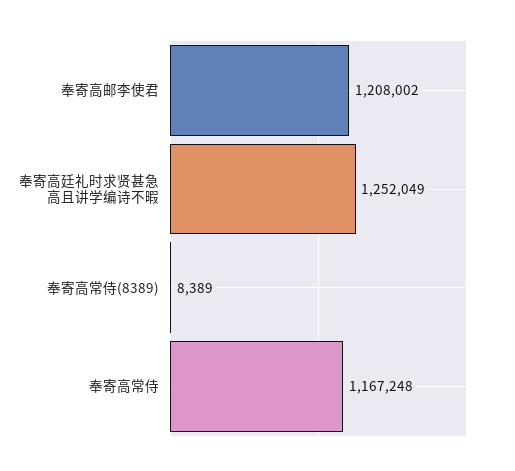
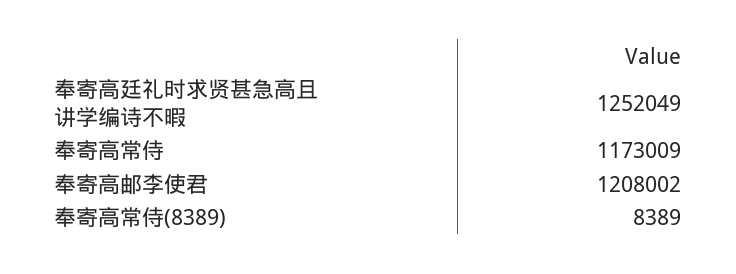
  {
    "奉寄高邮李使君": 1208002,
    "奉寄高廷礼时求贤甚急高且讲学编诗不暇": 1252049,
    "奉寄高常侍(8389)": 8389,
-   "奉寄高常侍": 1167248
+   "奉寄高常侍": 1173009
  }

